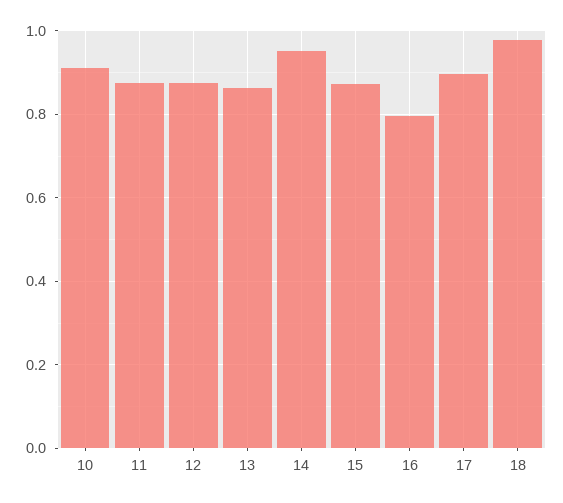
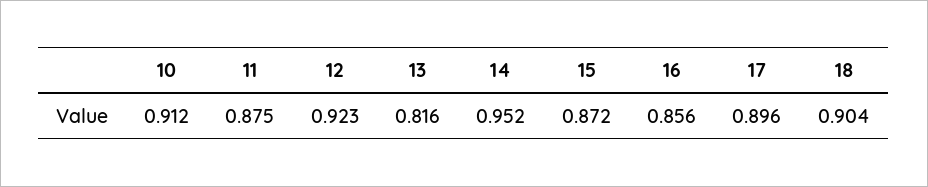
  {
    "10": 0.912,
    "11": 0.875,
-   "12": 0.88,
+   "12": 0.923,
-   "13": 0.86,
+   "13": 0.816,
    "14": 0.952,
    "15": 0.872,
-   "16": 0.8,
+   "16": 0.856,
    "17": 0.896,
-   "18": 0.98
+   "18": 0.904
  }

